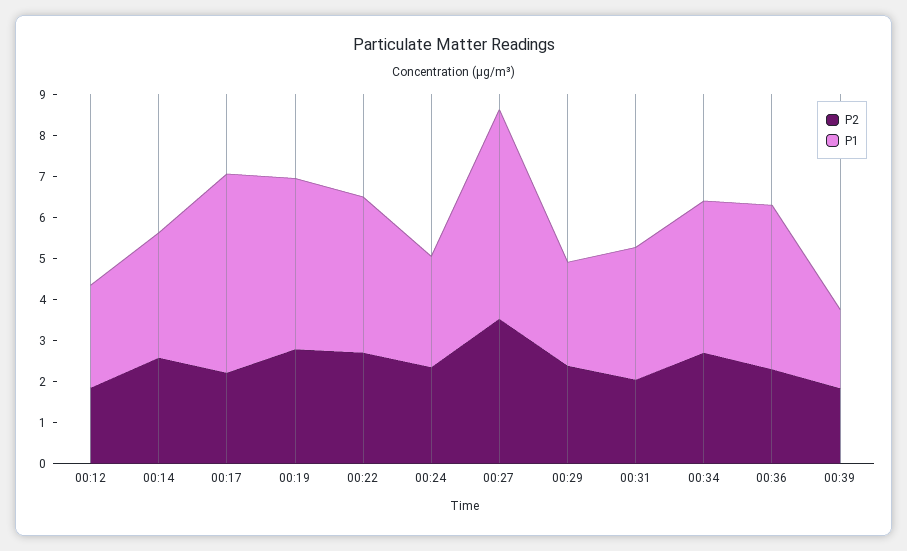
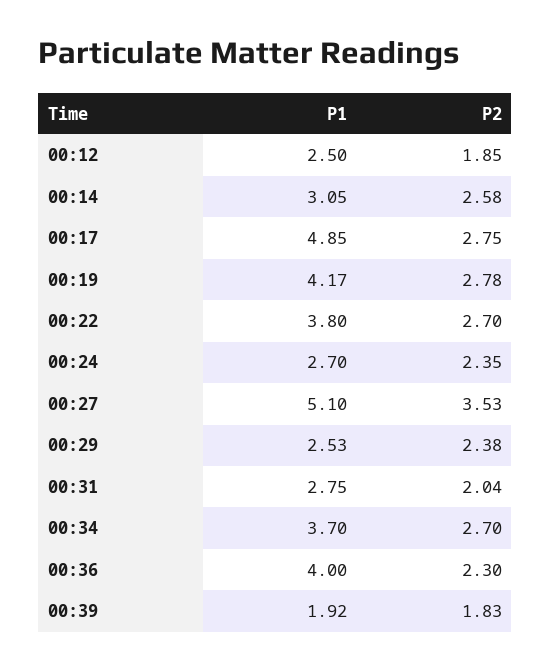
  {
    "P2": {
      "00:12": 1.85,
      "00:14": 2.58,
-     "00:17": 2.2,
+     "00:17": 2.75,
      "00:19": 2.78,
      "00:22": 2.7,
      "00:24": 2.35,
      "00:27": 3.53,
      "00:29": 2.38,
      "00:31": 2.04,
      "00:34": 2.7,
      "00:36": 2.3,
      "00:39": 1.83
    },
    "P1": {
      "00:12": 2.5,
      "00:14": 3.05,
      "00:17": 4.85,
      "00:19": 4.17,
      "00:22": 3.8,
      "00:24": 2.7,
      "00:27": 5.1,
      "00:29": 2.53,
-     "00:31": 3.2,
+     "00:31": 2.75,
      "00:34": 3.7,
      "00:36": 4,
      "00:39": 1.92
    }
  }

